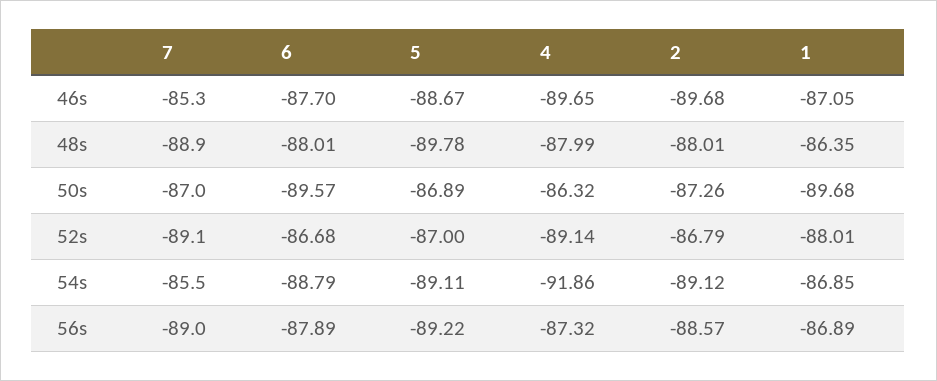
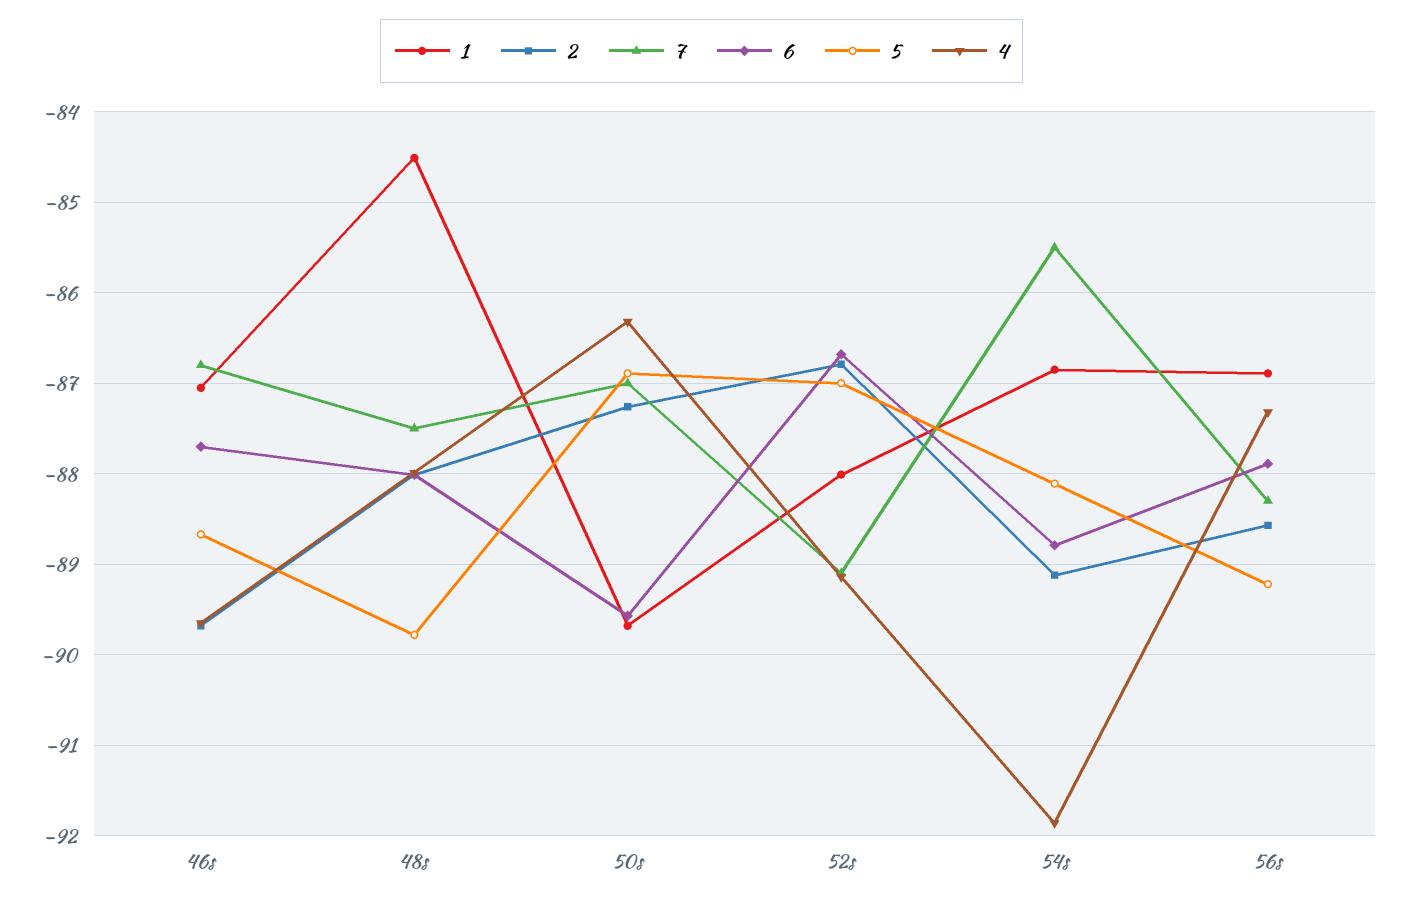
  {
    "7": {
-     "46s": -85.3,
+     "46s": -86.8,
-     "48s": -88.9,
+     "48s": -87.5,
      "50s": -87,
      "52s": -89.1,
      "54s": -85.5,
-     "56s": -89
+     "56s": -88.3
    },
    "6": {
      "46s": -87.7,
      "48s": -88.01,
      "50s": -89.57,
      "52s": -86.68,
      "54s": -88.79,
      "56s": -87.89
    },
    "5": {
      "46s": -88.67,
      "48s": -89.78,
      "50s": -86.89,
      "52s": -87,
-     "54s": -89.11,
+     "54s": -88.1,
      "56s": -89.22
    },
    "4": {
      "46s": -89.65,
      "48s": -87.99,
      "50s": -86.32,
      "52s": -89.14,
      "54s": -91.86,
      "56s": -87.32
    },
    "2": {
      "46s": -89.68,
      "48s": -88.01,
      "50s": -87.26,
      "52s": -86.79,
      "54s": -89.12,
      "56s": -88.57
    },
    "1": {
      "46s": -87.05,
-     "48s": -86.35,
+     "48s": -84.5,
      "50s": -89.68,
      "52s": -88.01,
      "54s": -86.85,
      "56s": -86.89
    }
  }

